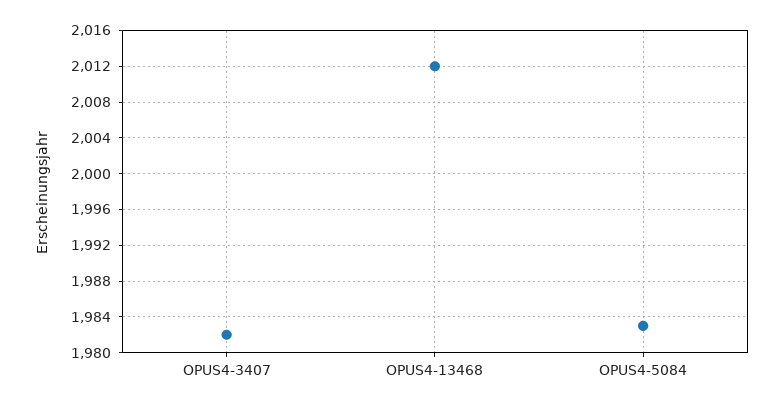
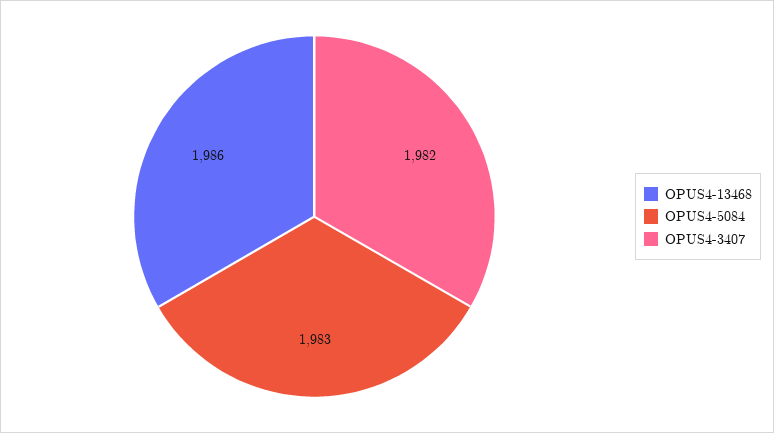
  {
    "OPUS4-3407": 1982,
-   "OPUS4-13468": 2012,
+   "OPUS4-13468": 1986,
    "OPUS4-5084": 1983
  }

